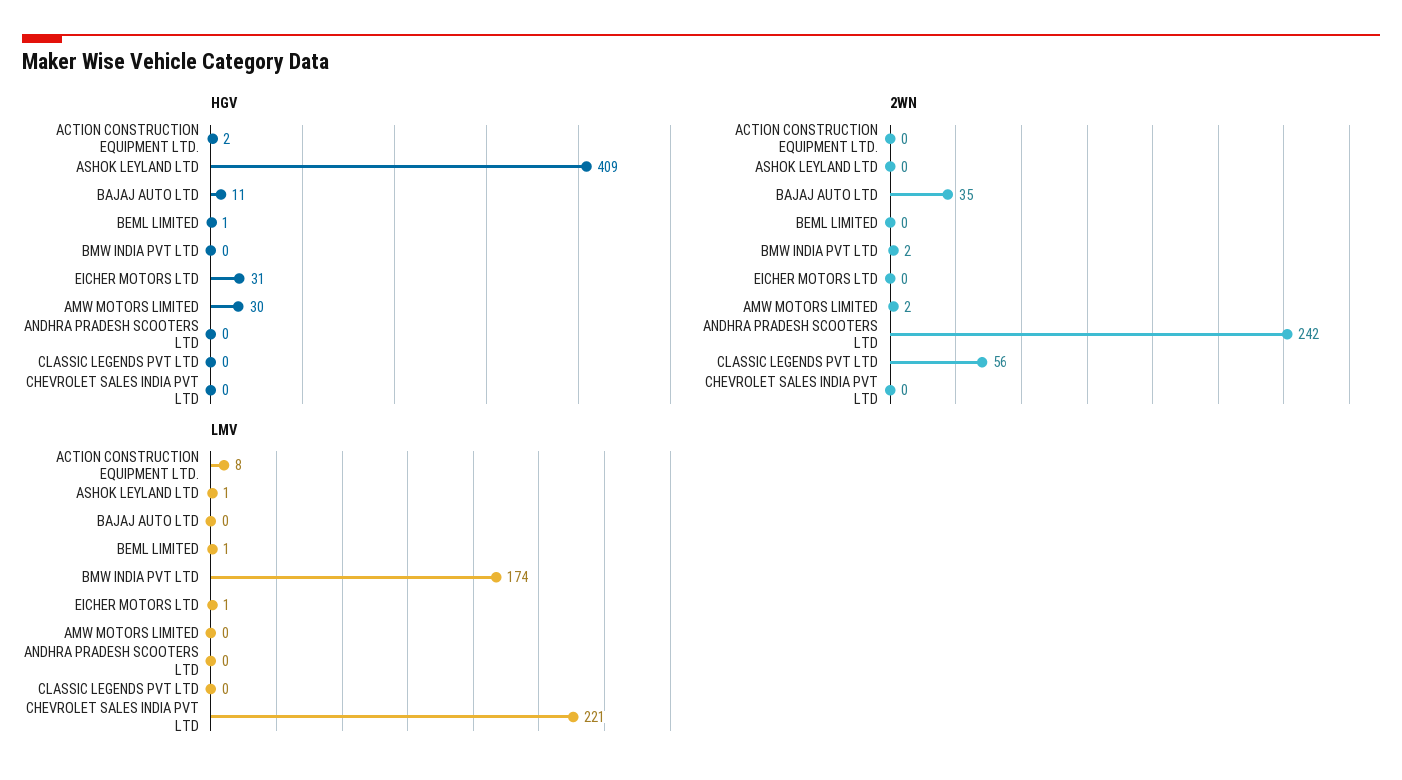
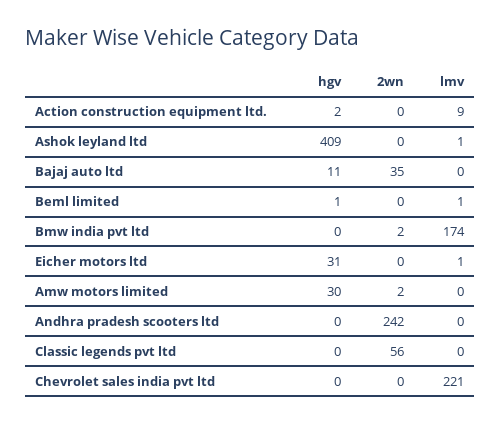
  {
    "HGV": {
      "ACTION CONSTRUCTION EQUIPMENT LTD.": 2,
      "ASHOK LEYLAND LTD": 409,
      "BAJAJ AUTO LTD": 11,
      "BEML LIMITED": 1,
      "BMW INDIA PVT LTD": 0,
      "EICHER MOTORS LTD": 31,
      "AMW MOTORS LIMITED": 30,
      "ANDHRA PRADESH SCOOTERS LTD": 0,
      "CLASSIC LEGENDS PVT LTD": 0,
      "CHEVROLET SALES INDIA PVT LTD": 0
    },
    "2WN": {
      "ACTION CONSTRUCTION EQUIPMENT LTD.": 0,
      "ASHOK LEYLAND LTD": 0,
      "BAJAJ AUTO LTD": 35,
      "BEML LIMITED": 0,
      "BMW INDIA PVT LTD": 2,
      "EICHER MOTORS LTD": 0,
      "AMW MOTORS LIMITED": 2,
      "ANDHRA PRADESH SCOOTERS LTD": 242,
      "CLASSIC LEGENDS PVT LTD": 56,
      "CHEVROLET SALES INDIA PVT LTD": 0
    },
    "LMV": {
-     "ACTION CONSTRUCTION EQUIPMENT LTD.": 8,
+     "ACTION CONSTRUCTION EQUIPMENT LTD.": 9,
      "ASHOK LEYLAND LTD": 1,
      "BAJAJ AUTO LTD": 0,
      "BEML LIMITED": 1,
      "BMW INDIA PVT LTD": 174,
      "EICHER MOTORS LTD": 1,
      "AMW MOTORS LIMITED": 0,
      "ANDHRA PRADESH SCOOTERS LTD": 0,
      "CLASSIC LEGENDS PVT LTD": 0,
      "CHEVROLET SALES INDIA PVT LTD": 221
    }
  }

